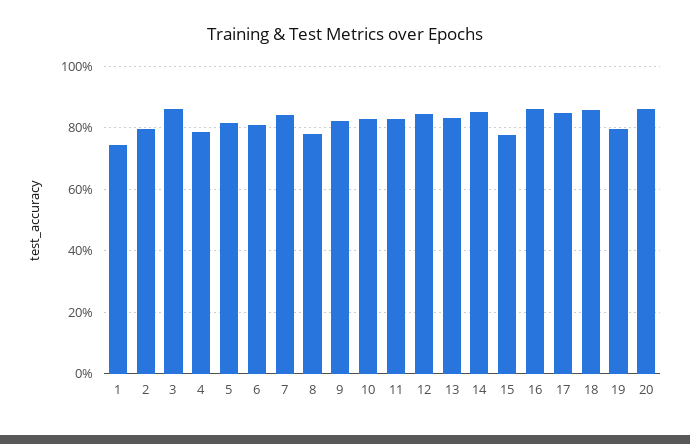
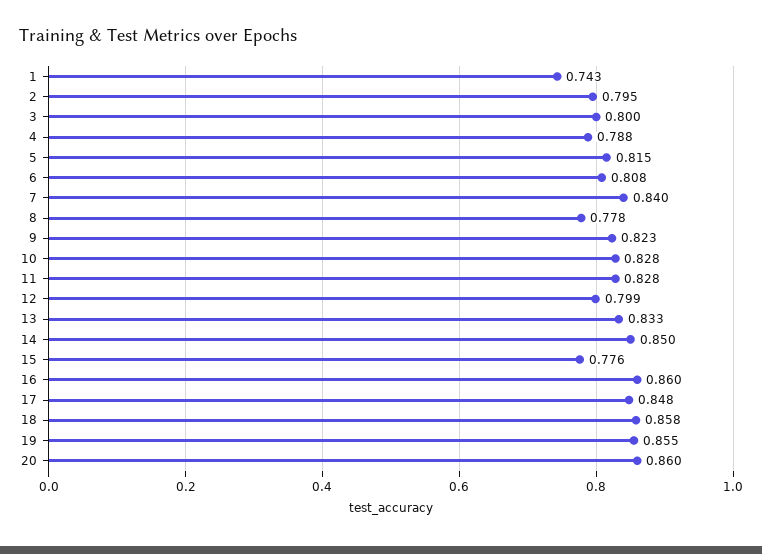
  {
    "1": 0.743,
    "2": 0.795,
-   "3": 0.86,
+   "3": 0.8,
    "4": 0.788,
    "5": 0.815,
    "6": 0.808,
    "7": 0.84,
    "8": 0.778,
    "9": 0.823,
    "10": 0.828,
    "11": 0.828,
-   "12": 0.84,
+   "12": 0.799,
    "13": 0.833,
    "14": 0.85,
    "15": 0.776,
    "16": 0.86,
    "17": 0.848,
    "18": 0.858,
-   "19": 0.8,
+   "19": 0.855,
    "20": 0.86
  }

